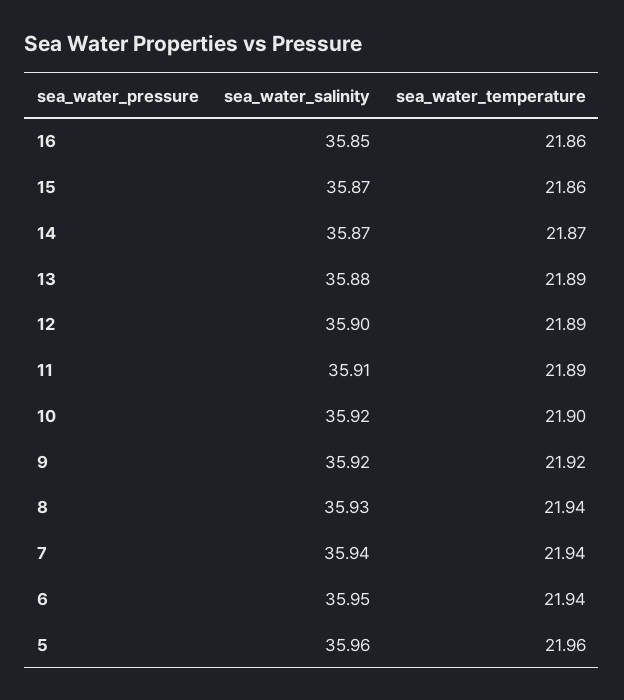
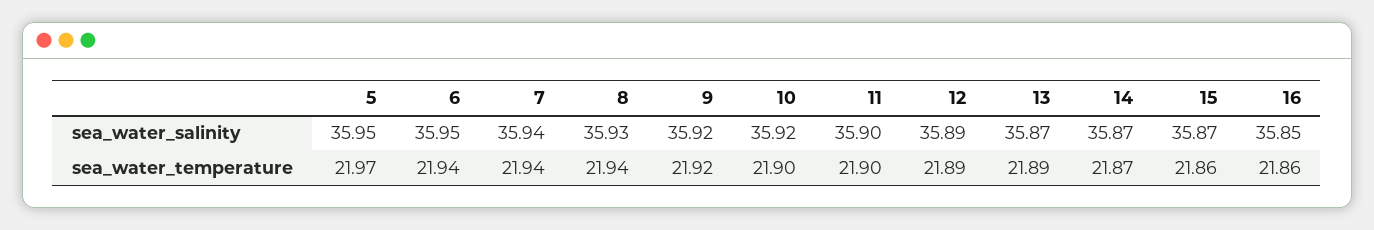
  {
    "sea_water_salinity": {
      "16": 35.85,
      "15": 35.87,
      "14": 35.87,
-     "13": 35.88,
+     "13": 35.87,
-     "12": 35.9,
+     "12": 35.89,
-     "11": 35.91,
+     "11": 35.9,
      "10": 35.92,
      "9": 35.92,
      "8": 35.93,
      "7": 35.94,
      "6": 35.95,
-     "5": 35.96
+     "5": 35.95
    },
    "sea_water_temperature": {
      "16": 21.86,
      "15": 21.86,
      "14": 21.87,
      "13": 21.89,
      "12": 21.89,
-     "11": 21.89,
+     "11": 21.9,
      "10": 21.9,
      "9": 21.92,
      "8": 21.94,
      "7": 21.94,
      "6": 21.94,
-     "5": 21.96
+     "5": 21.97
    }
  }

